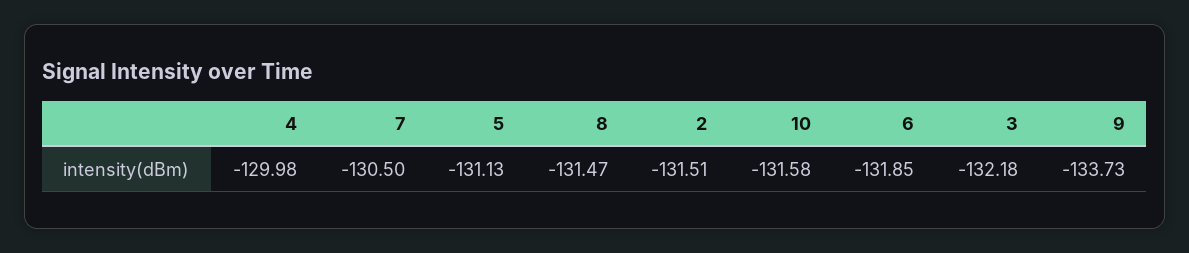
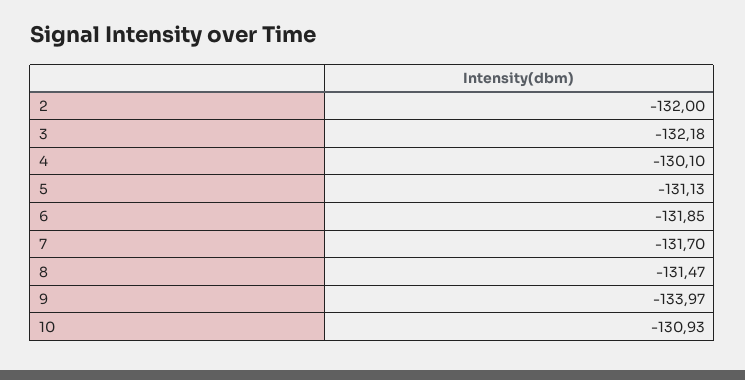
  {
-   "4": -129.98,
+   "4": -130.1,
-   "7": -130.5,
+   "7": -131.7,
    "5": -131.13,
    "8": -131.47,
-   "2": -131.51,
+   "2": -132,
-   "10": -131.58,
+   "10": -130.93,
    "6": -131.85,
    "3": -132.18,
-   "9": -133.73
+   "9": -133.97
  }

